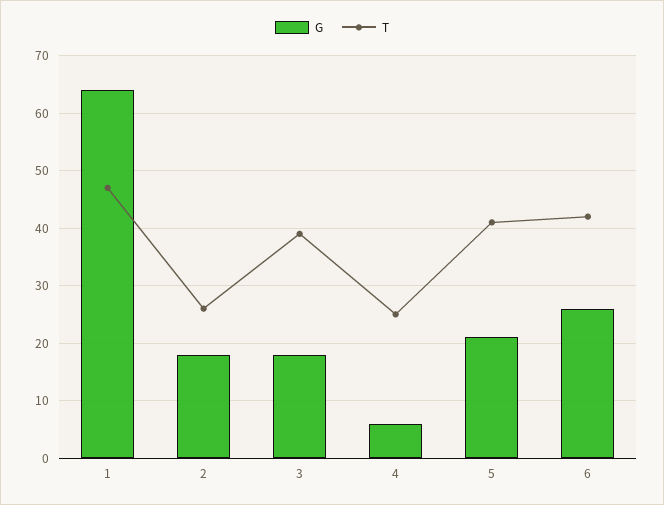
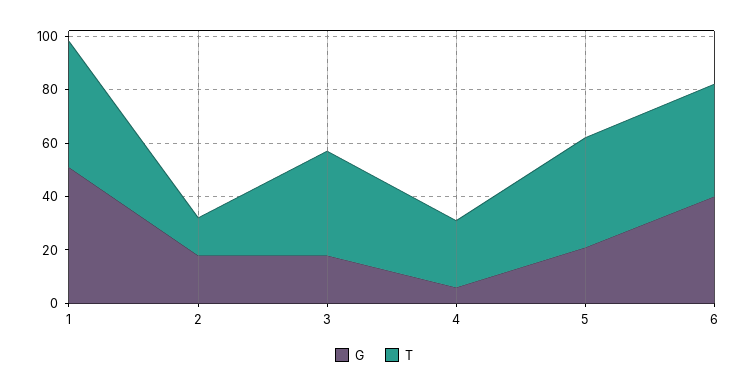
  {
    "G": {
-     "1": 65,
+     "1": 50,
      "2": 20,
      "3": 20,
      "4": 5,
      "5": 20,
-     "6": 25
+     "6": 40
    },
    "T": {
      "1": 45,
-     "2": 25,
+     "2": 15,
      "3": 40,
      "4": 25,
      "5": 40,
      "6": 40
    }
  }

